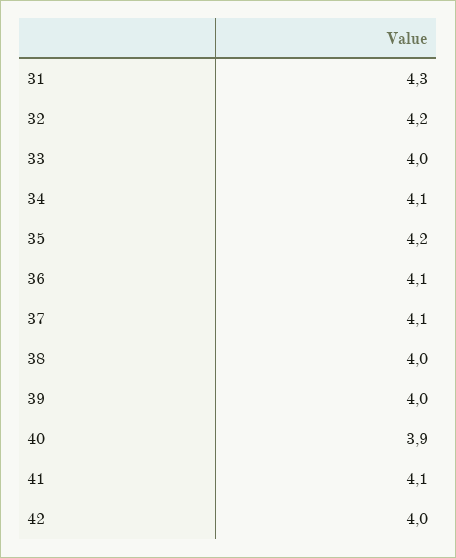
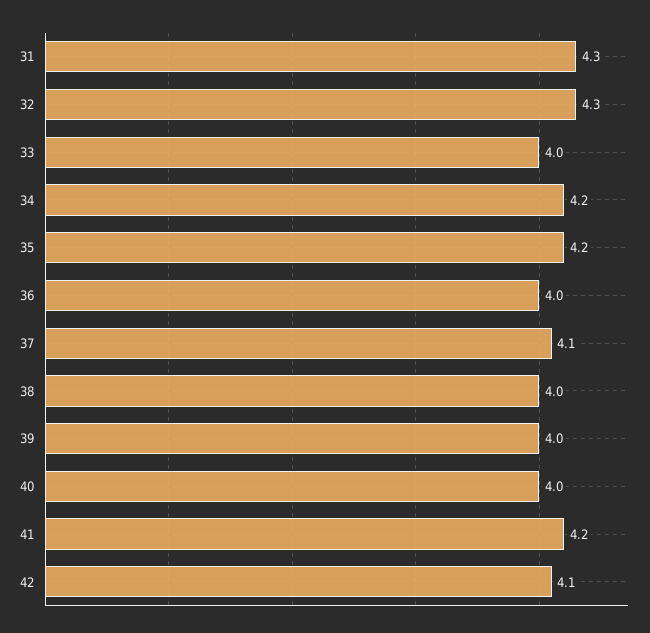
  {
    "31": 4.3,
-   "32": 4.2,
+   "32": 4.3,
    "33": 4,
-   "34": 4.1,
+   "34": 4.2,
    "35": 4.2,
-   "36": 4.1,
+   "36": 4,
    "37": 4.1,
    "38": 4,
    "39": 4,
-   "40": 3.9,
+   "40": 4,
-   "41": 4.1,
+   "41": 4.2,
-   "42": 4
+   "42": 4.1
  }

